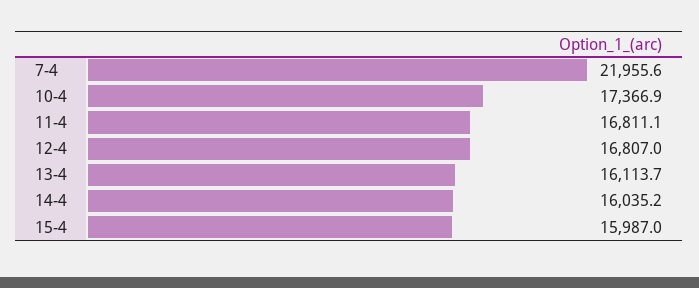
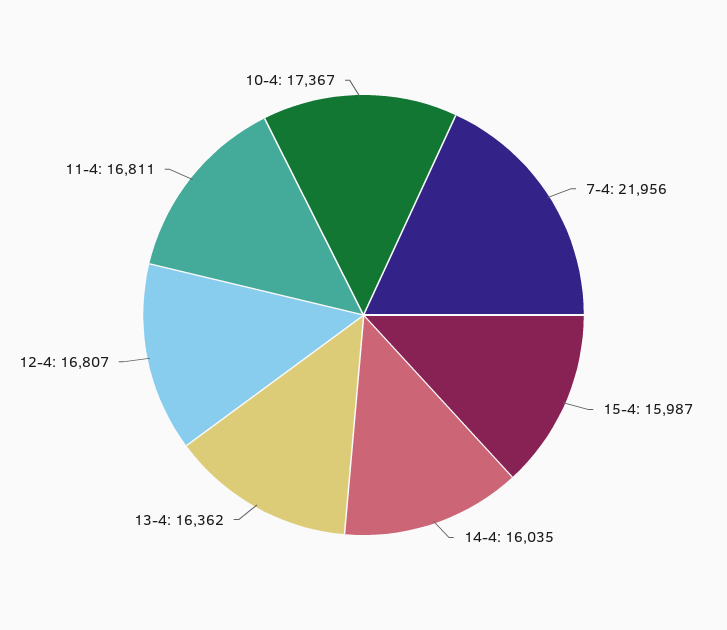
  {
    "7-4": 21955.6,
    "10-4": 17366.9,
    "11-4": 16811.1,
    "12-4": 16807,
-   "13-4": 16113.7,
+   "13-4": 16362,
    "14-4": 16035.2,
    "15-4": 15987
  }

